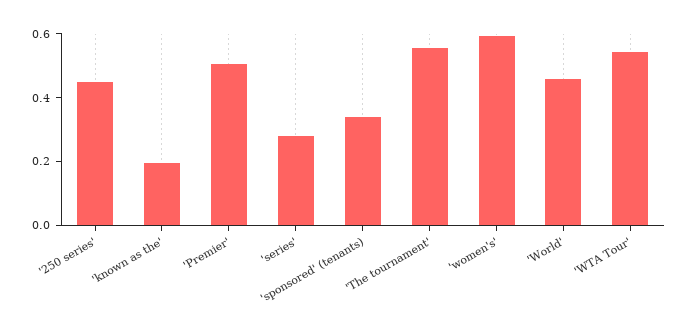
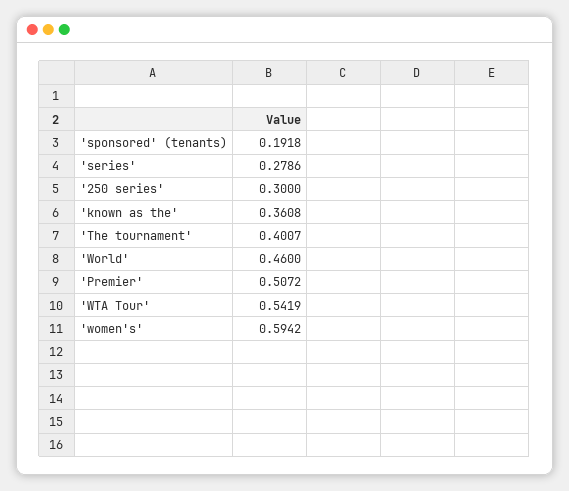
  {
-   "'250 series'": 0.45,
+   "'250 series'": 0.3,
-   "'known as the'": 0.2,
+   "'known as the'": 0.3608,
    "'Premier'": 0.5072,
    "'series'": 0.2786,
-   "'sponsored' (tenants)": 0.35,
+   "'sponsored' (tenants)": 0.1918,
-   "'The tournament'": 0.55,
+   "'The tournament'": 0.4007,
    "'women's'": 0.5942,
    "'World'": 0.46,
    "'WTA Tour'": 0.5419
  }

